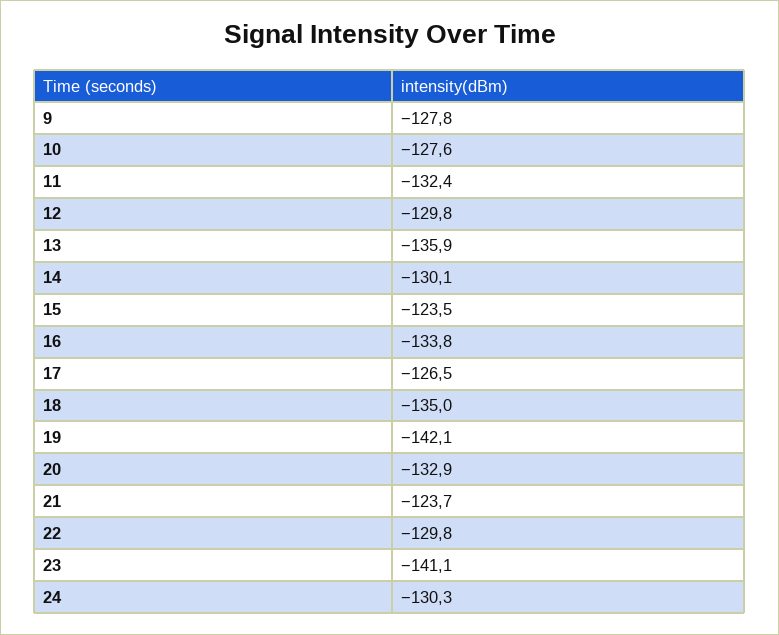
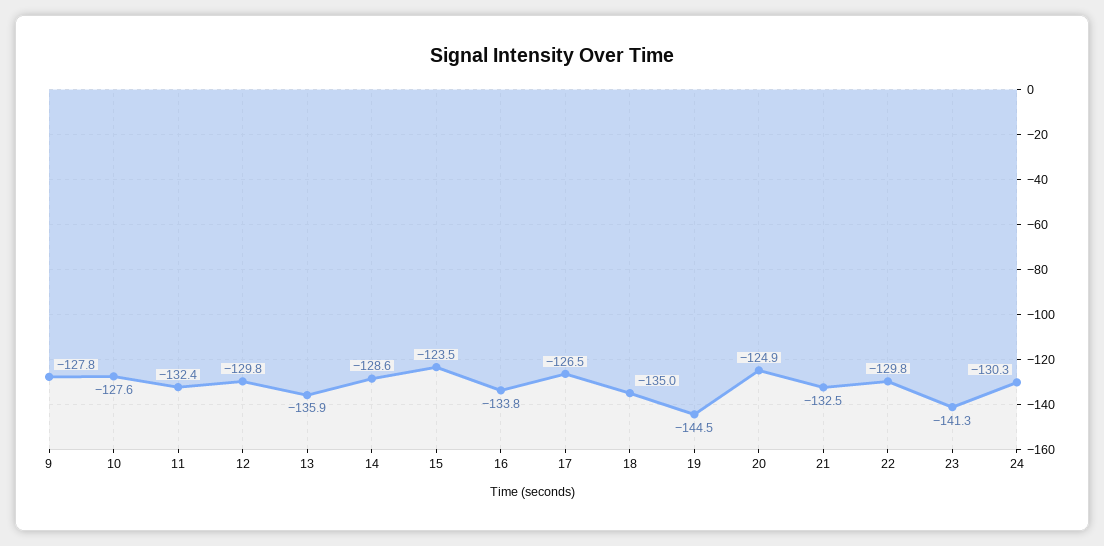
  {
    "9": -127.8,
    "10": -127.6,
    "11": -132.4,
    "12": -129.8,
    "13": -135.9,
-   "14": -130.1,
+   "14": -128.6,
    "15": -123.5,
    "16": -133.8,
    "17": -126.5,
    "18": -135,
-   "19": -142.1,
+   "19": -144.5,
-   "20": -132.9,
+   "20": -124.9,
-   "21": -123.7,
+   "21": -132.5,
    "22": -129.8,
-   "23": -141.1,
+   "23": -141.3,
    "24": -130.3
  }

